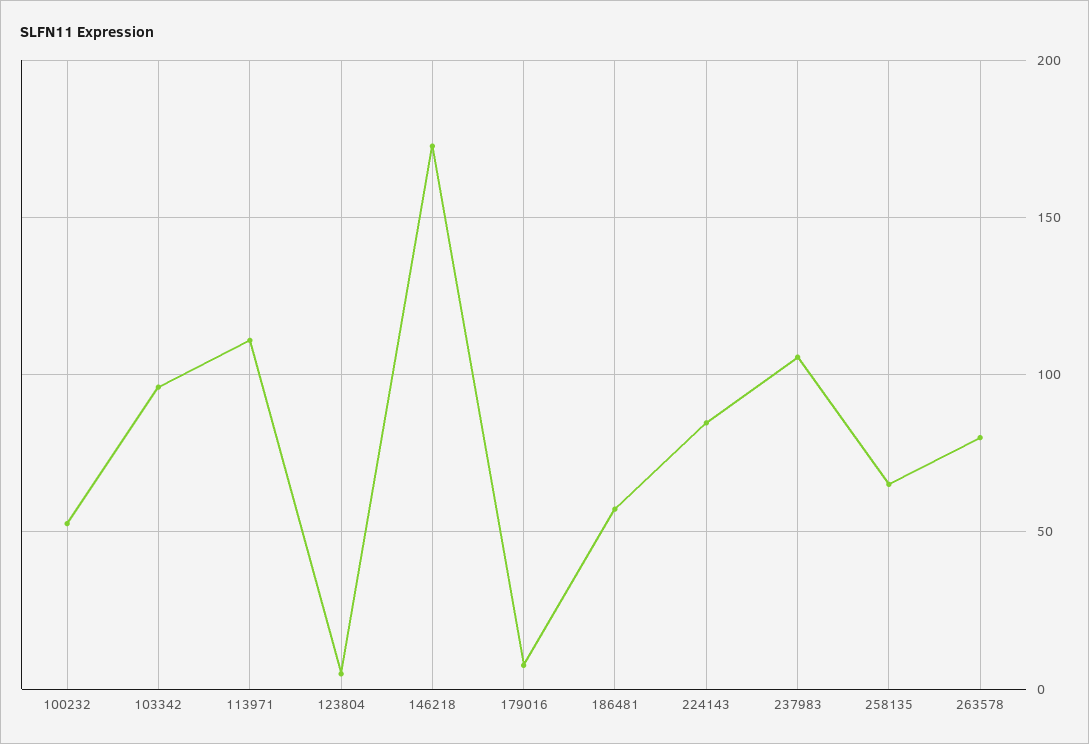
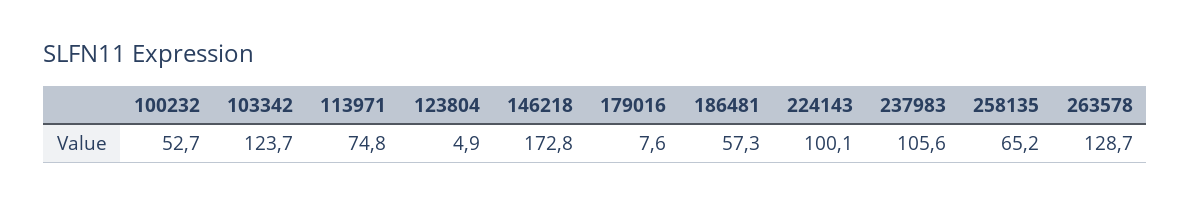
  {
    "100232": 52.7,
-   "103342": 95,
+   "103342": 123.7,
-   "113971": 110,
+   "113971": 74.8,
    "123804": 4.9,
    "146218": 172.8,
    "179016": 7.6,
    "186481": 57.3,
-   "224143": 85,
+   "224143": 100.1,
    "237983": 105.6,
    "258135": 65.2,
-   "263578": 80
+   "263578": 128.7
  }

